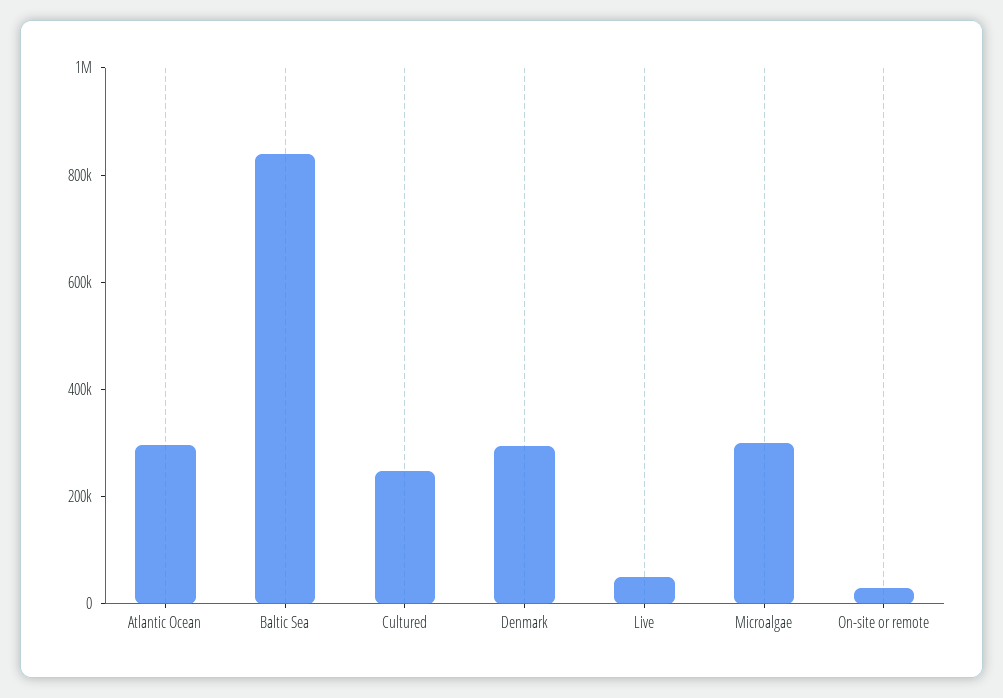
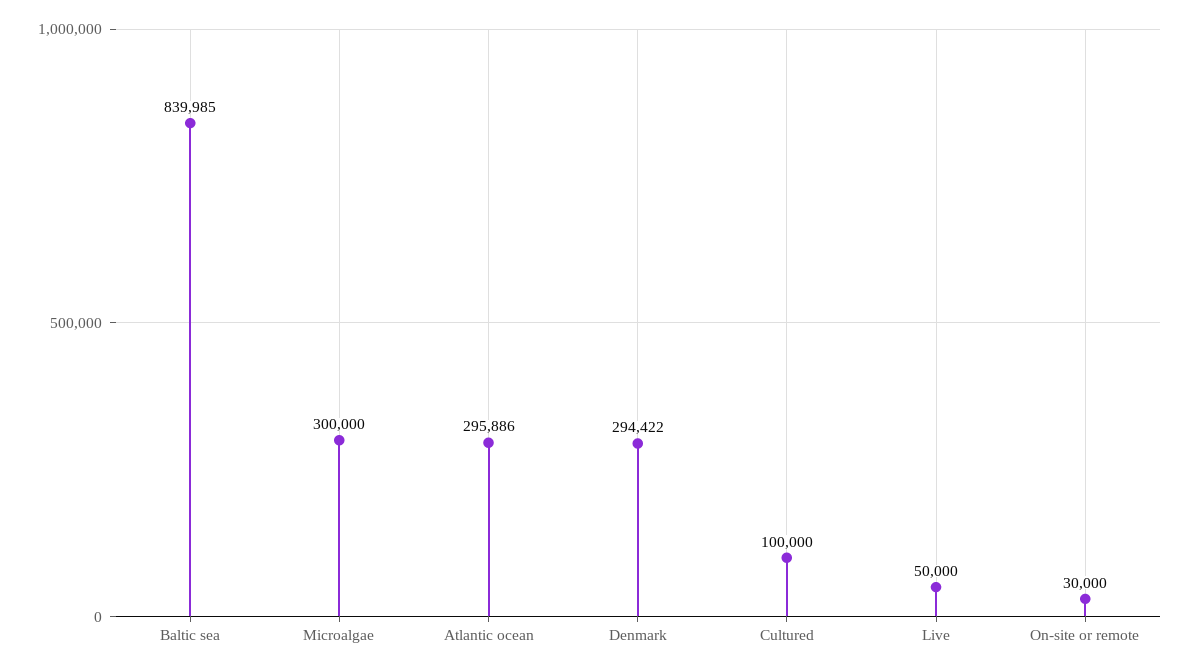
  {
    "Atlantic Ocean": 295886,
    "Baltic Sea": 839985,
-   "Cultured": 250000,
+   "Cultured": 100000,
    "Denmark": 294422,
    "Live": 50000,
    "Microalgae": 300000,
    "On-site or remote": 30000
  }

